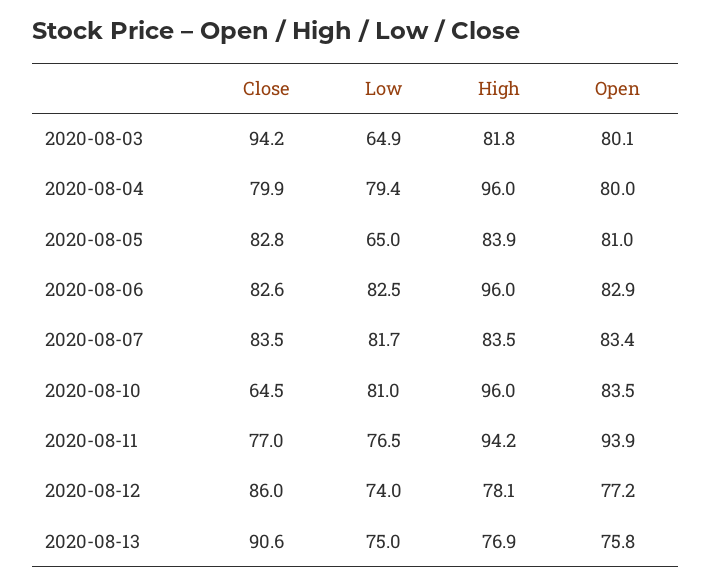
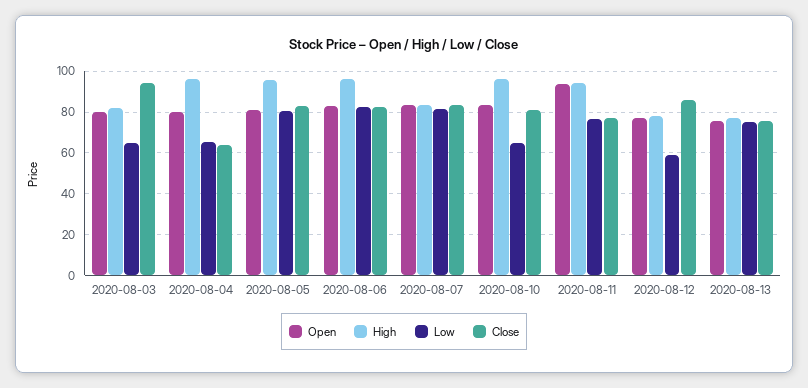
  {
    "Close": {
      "2020-08-03": 94.2,
-     "2020-08-04": 79.9,
+     "2020-08-04": 65,
      "2020-08-05": 82.8,
      "2020-08-06": 82.6,
      "2020-08-07": 83.5,
-     "2020-08-10": 64.5,
+     "2020-08-10": 80,
      "2020-08-11": 77,
      "2020-08-12": 86,
-     "2020-08-13": 90.6
+     "2020-08-13": 75
    },
    "Low": {
      "2020-08-03": 64.9,
-     "2020-08-04": 79.4,
+     "2020-08-04": 65,
-     "2020-08-05": 65,
+     "2020-08-05": 80,
      "2020-08-06": 82.5,
      "2020-08-07": 81.7,
-     "2020-08-10": 81,
+     "2020-08-10": 65,
      "2020-08-11": 76.5,
-     "2020-08-12": 74,
+     "2020-08-12": 60,
      "2020-08-13": 75
    },
    "High": {
      "2020-08-03": 81.8,
      "2020-08-04": 96,
-     "2020-08-05": 83.9,
+     "2020-08-05": 95,
      "2020-08-06": 96,
      "2020-08-07": 83.5,
      "2020-08-10": 96,
      "2020-08-11": 94.2,
      "2020-08-12": 78.1,
      "2020-08-13": 76.9
    },
    "Open": {
      "2020-08-03": 80.1,
      "2020-08-04": 80,
      "2020-08-05": 81,
      "2020-08-06": 82.9,
      "2020-08-07": 83.4,
      "2020-08-10": 83.5,
      "2020-08-11": 93.9,
      "2020-08-12": 77.2,
      "2020-08-13": 75.8
    }
  }

